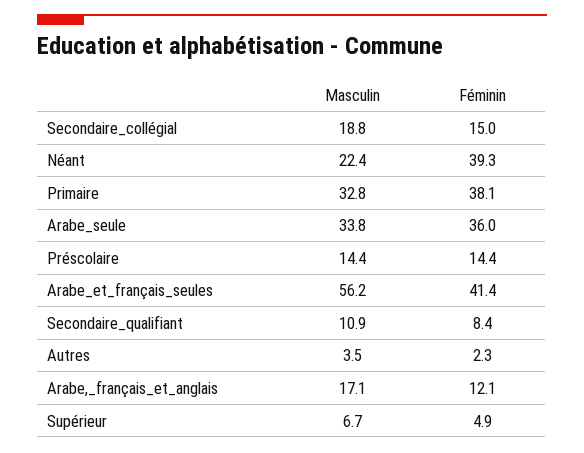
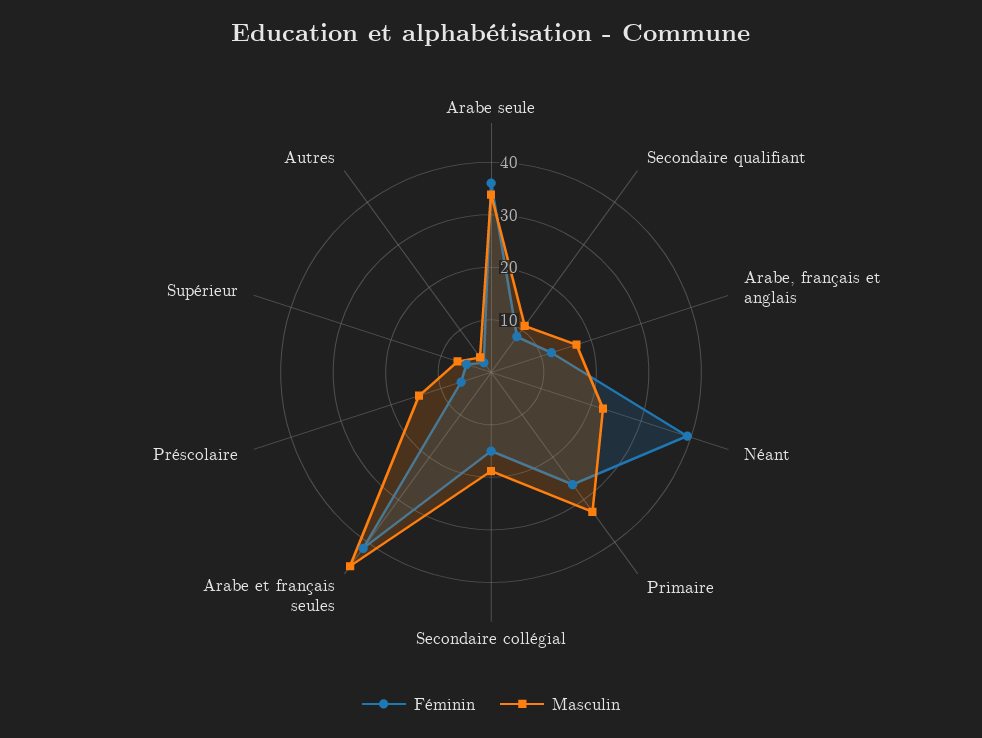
  {
    "Masculin": {
      "Secondaire_collégial": 18.8,
      "Néant": 22.4,
      "Primaire": 32.8,
      "Arabe_seule": 33.8,
      "Préscolaire": 14.4,
-     "Arabe_et_français_seules": 56.2,
+     "Arabe_et_français_seules": 46,
      "Secondaire_qualifiant": 10.9,
      "Autres": 3.5,
      "Arabe,_français_et_anglais": 17.1,
      "Supérieur": 6.7
    },
    "Féminin": {
      "Secondaire_collégial": 15,
      "Néant": 39.3,
-     "Primaire": 38.1,
+     "Primaire": 26,
      "Arabe_seule": 36,
-     "Préscolaire": 14.4,
+     "Préscolaire": 6,
      "Arabe_et_français_seules": 41.4,
      "Secondaire_qualifiant": 8.4,
      "Autres": 2.3,
      "Arabe,_français_et_anglais": 12.1,
      "Supérieur": 4.9
    }
  }

